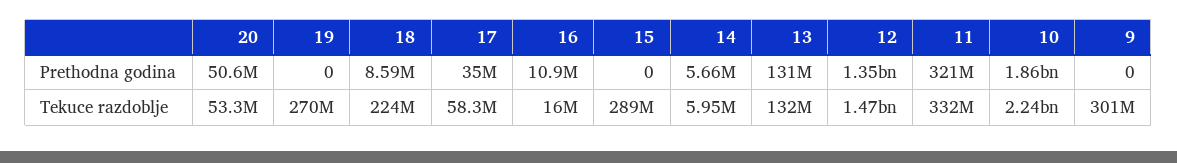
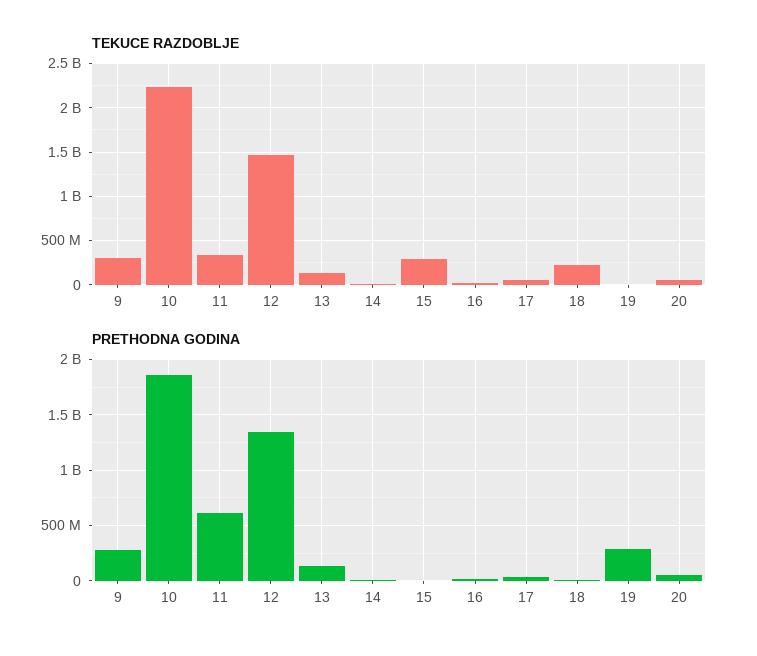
  {
    "Prethodna godina": {
      "20": 50600000,
-     "19": 0,
+     "19": 300000000,
      "18": 8590000,
      "17": 35000000,
      "16": 10900000,
      "15": 0,
      "14": 5660000,
      "13": 131000000,
      "12": 1350000000,
-     "11": 321000000,
+     "11": 600000000,
      "10": 1860000000,
-     "9": 0
+     "9": 300000000
    },
    "Tekuce razdoblje": {
      "20": 53300000,
-     "19": 270000000,
+     "19": 0,
      "18": 224000000,
      "17": 58300000,
      "16": 16000000,
      "15": 289000000,
      "14": 5950000,
      "13": 132000000,
      "12": 1470000000,
      "11": 332000000,
      "10": 2240000000,
      "9": 301000000
    }
  }

